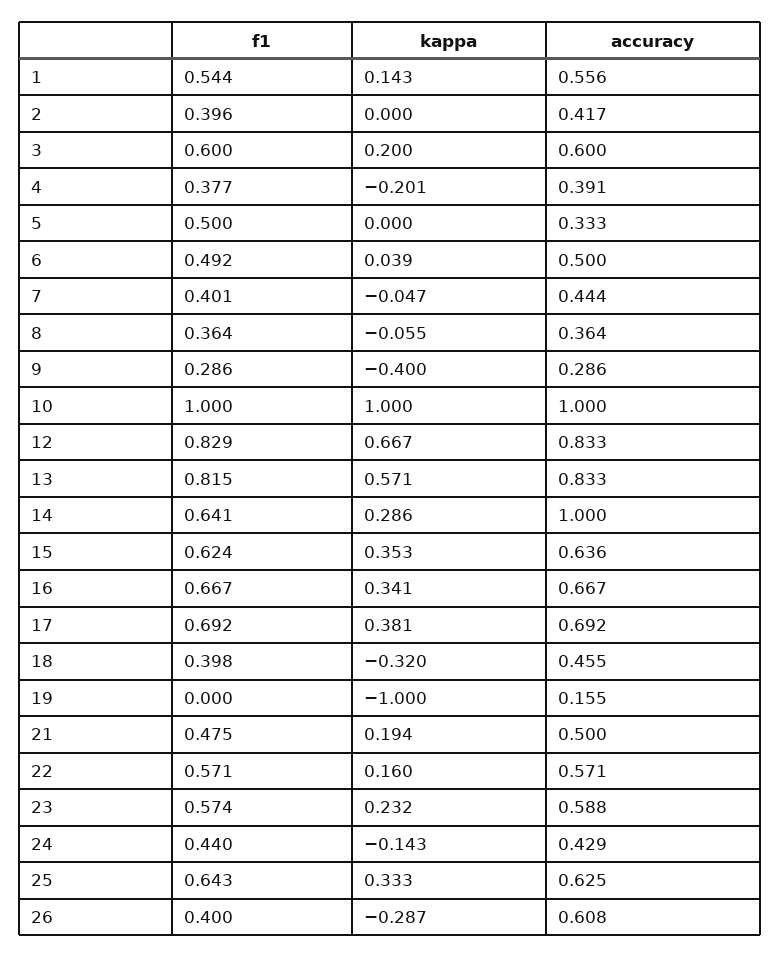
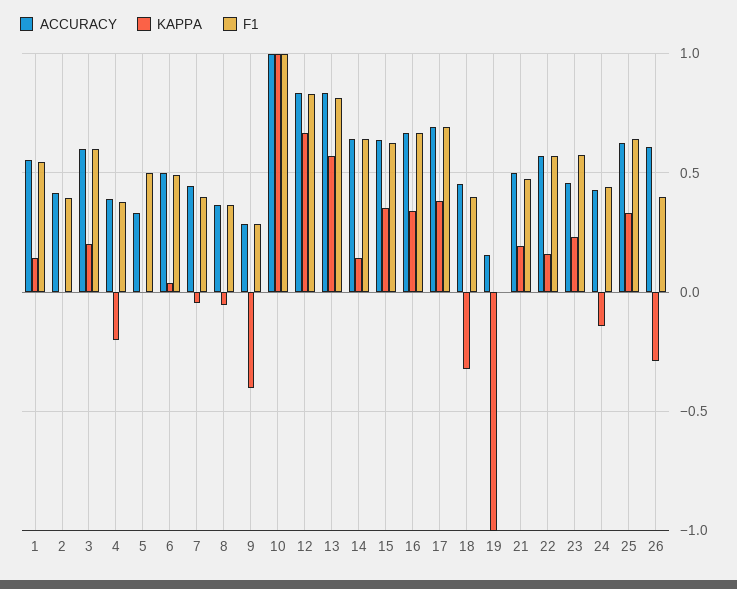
  {
    "f1": {
      "1": 0.544,
      "2": 0.396,
      "3": 0.6,
      "4": 0.377,
      "5": 0.5,
      "6": 0.492,
      "7": 0.401,
      "8": 0.364,
      "9": 0.286,
      "10": 1,
      "12": 0.829,
      "13": 0.815,
      "14": 0.641,
      "15": 0.624,
      "16": 0.667,
      "17": 0.692,
      "18": 0.398,
      "19": 0,
      "21": 0.475,
      "22": 0.571,
      "23": 0.574,
      "24": 0.44,
      "25": 0.643,
      "26": 0.4
    },
    "kappa": {
      "1": 0.143,
      "2": 0,
      "3": 0.2,
      "4": -0.201,
      "5": 0,
      "6": 0.039,
      "7": -0.047,
      "8": -0.055,
      "9": -0.4,
      "10": 1,
      "12": 0.667,
      "13": 0.571,
-     "14": 0.286,
+     "14": 0.15,
      "15": 0.353,
      "16": 0.341,
      "17": 0.381,
      "18": -0.32,
      "19": -1,
      "21": 0.194,
      "22": 0.16,
      "23": 0.232,
      "24": -0.143,
      "25": 0.333,
      "26": -0.287
    },
    "accuracy": {
      "1": 0.556,
      "2": 0.417,
      "3": 0.6,
      "4": 0.391,
      "5": 0.333,
      "6": 0.5,
      "7": 0.444,
      "8": 0.364,
      "9": 0.286,
      "10": 1,
      "12": 0.833,
      "13": 0.833,
-     "14": 1,
+     "14": 0.65,
      "15": 0.636,
      "16": 0.667,
      "17": 0.692,
      "18": 0.455,
      "19": 0.155,
      "21": 0.5,
      "22": 0.571,
-     "23": 0.588,
+     "23": 0.45,
      "24": 0.429,
      "25": 0.625,
      "26": 0.608
    }
  }

